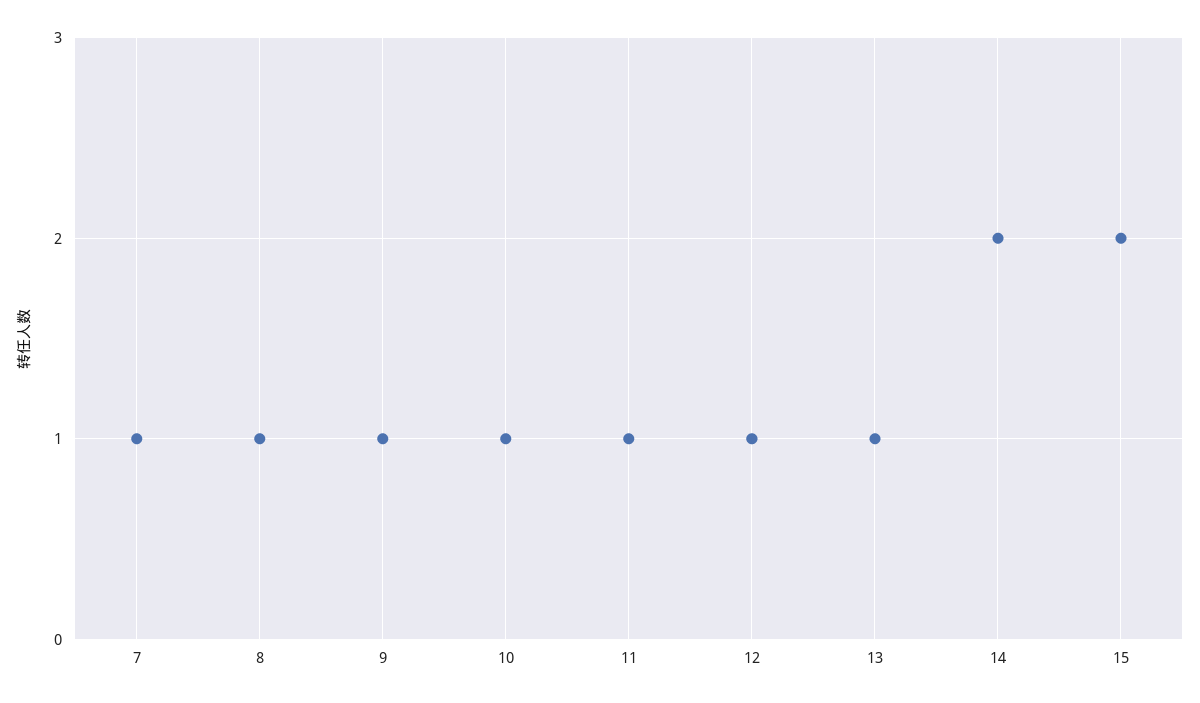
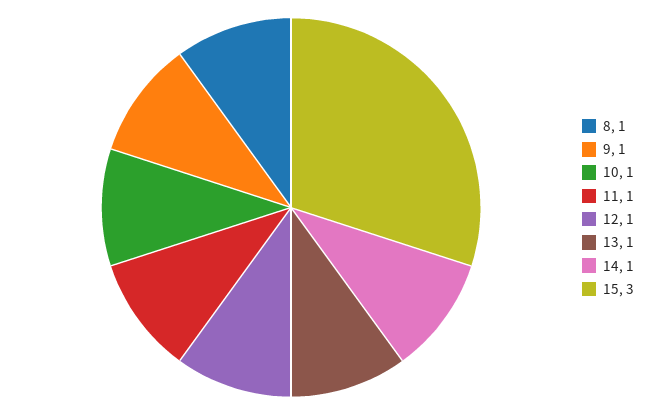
  {
-   "7": 1,
    "8": 1,
    "9": 1,
    "10": 1,
    "11": 1,
    "12": 1,
    "13": 1,
-   "14": 2,
+   "14": 1,
-   "15": 2
+   "15": 3
  }

